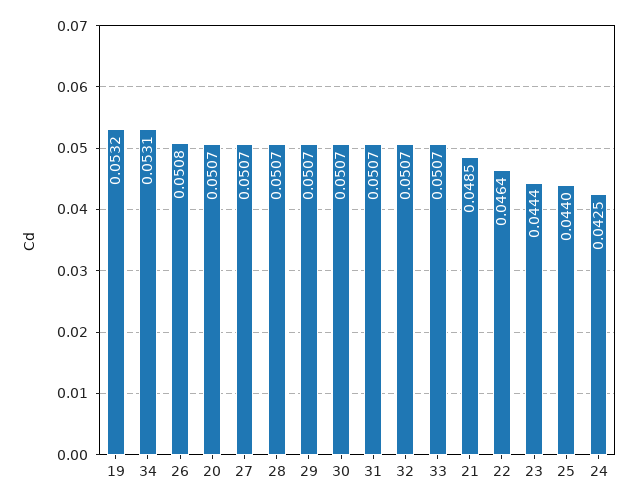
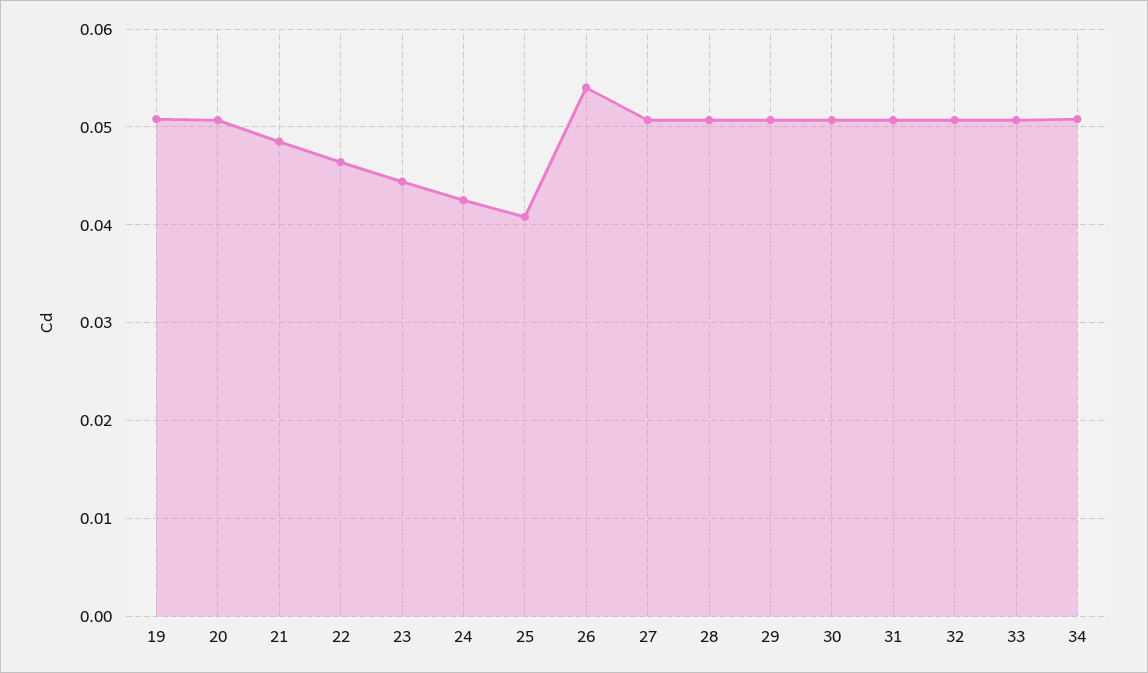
  {
-   "19": 0.0532,
+   "19": 0.051,
-   "34": 0.0531,
+   "34": 0.051,
-   "26": 0.0508,
+   "26": 0.054,
    "20": 0.0507,
    "27": 0.0507,
    "28": 0.0507,
    "29": 0.0507,
    "30": 0.0507,
    "31": 0.0507,
    "32": 0.0507,
    "33": 0.0507,
    "21": 0.0485,
    "22": 0.0464,
    "23": 0.0444,
-   "25": 0.044,
+   "25": 0.041,
    "24": 0.0425
  }

